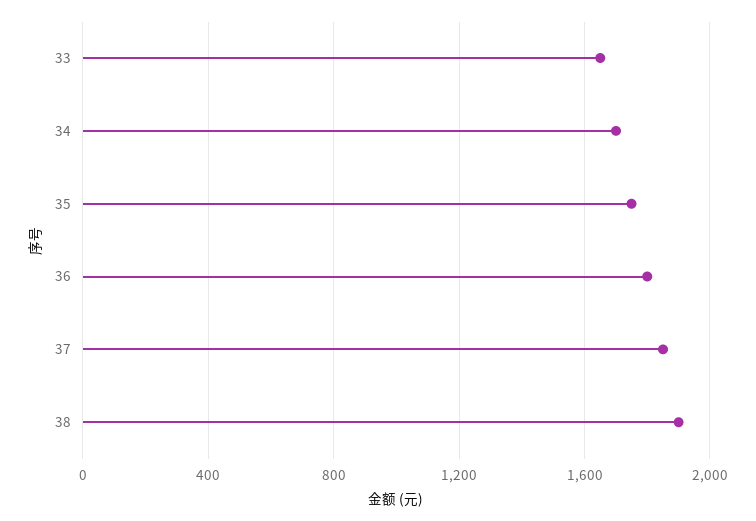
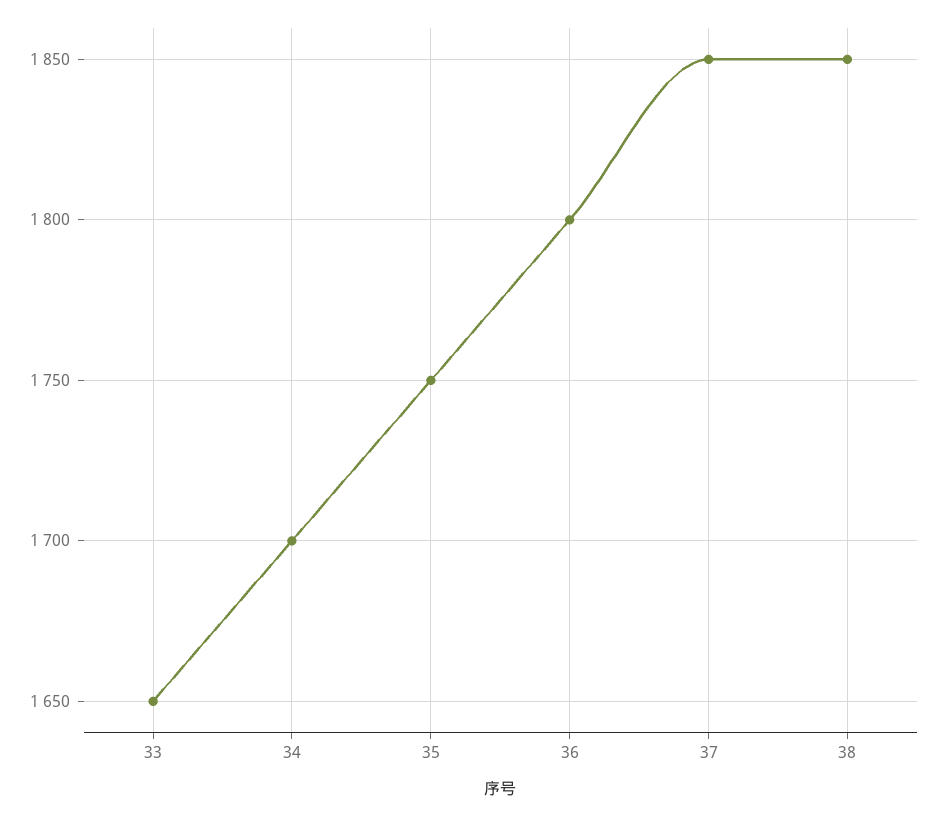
  {
    "33": 1650,
    "34": 1700,
    "35": 1750,
    "36": 1800,
    "37": 1850,
-   "38": 1900
+   "38": 1850
  }

